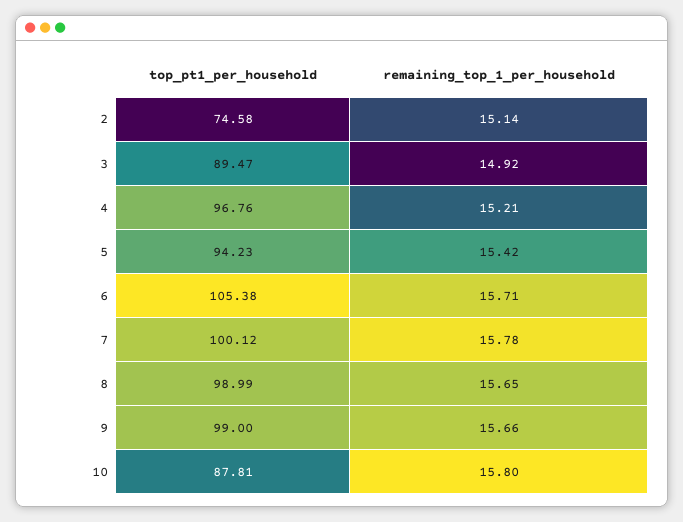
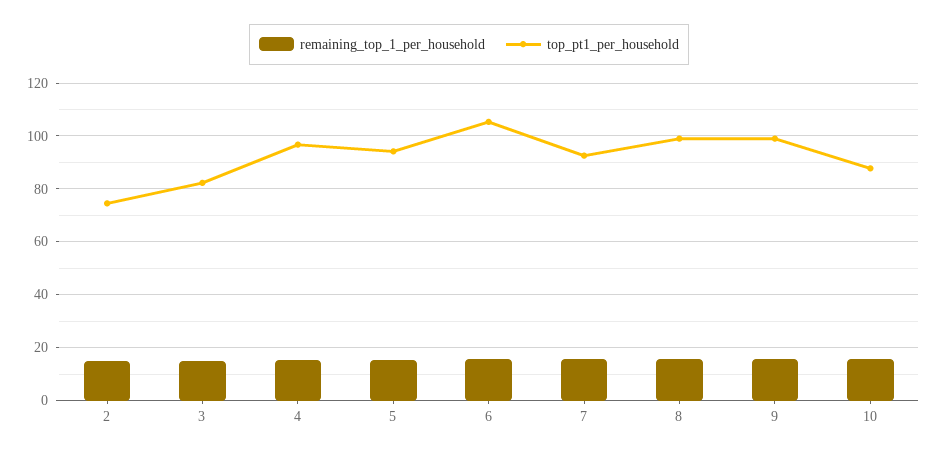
  {
    "top_pt1_per_household": {
      "2": 74.58,
-     "3": 89.47,
+     "3": 82.5,
      "4": 96.76,
      "5": 94.23,
      "6": 105.38,
-     "7": 100.12,
+     "7": 92.5,
      "8": 98.99,
      "9": 99,
      "10": 87.81
    },
    "remaining_top_1_per_household": {
      "2": 15.14,
      "3": 14.92,
      "4": 15.21,
      "5": 15.42,
      "6": 15.71,
      "7": 15.78,
      "8": 15.65,
      "9": 15.66,
      "10": 15.8
    }
  }

